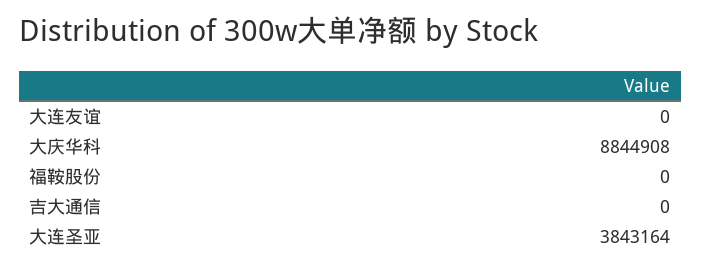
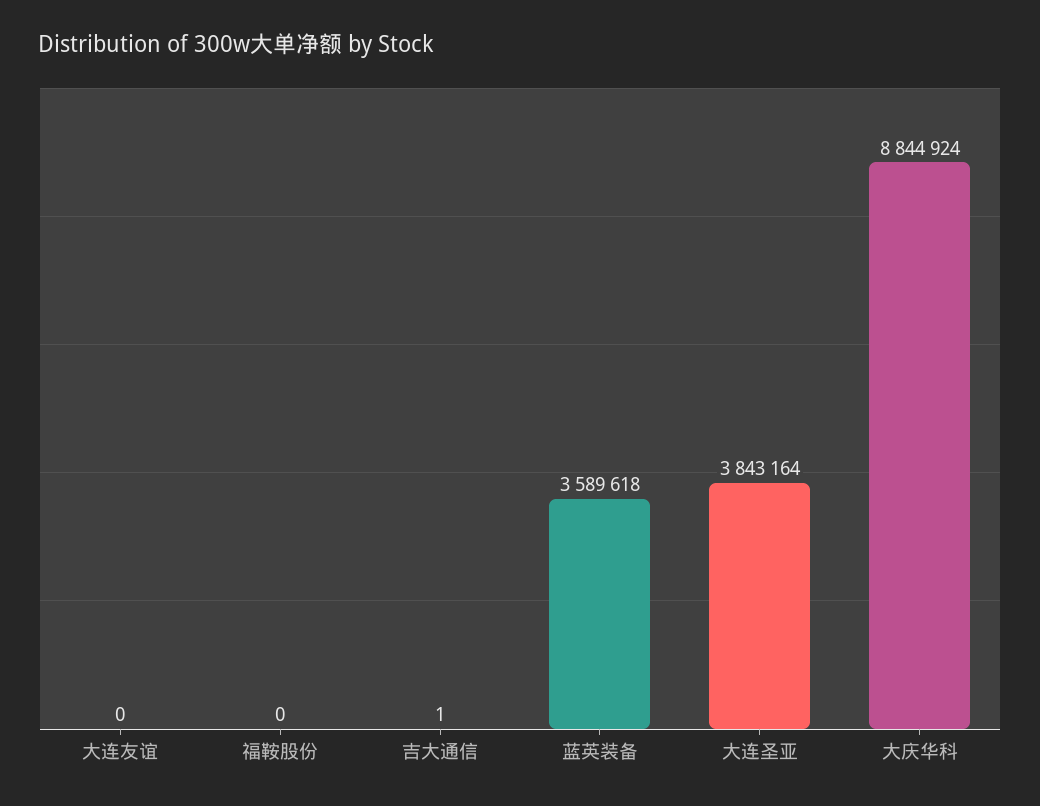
  {
    "大连友谊": 0,
-   "大庆华科": 8844908,
+   "大庆华科": 8844924,
    "福鞍股份": 0,
-   "吉大通信": 0,
+   "吉大通信": 1,
-   "大连圣亚": 3843164
+   "大连圣亚": 3843164,
+   "蓝英装备": 3589618
  }

